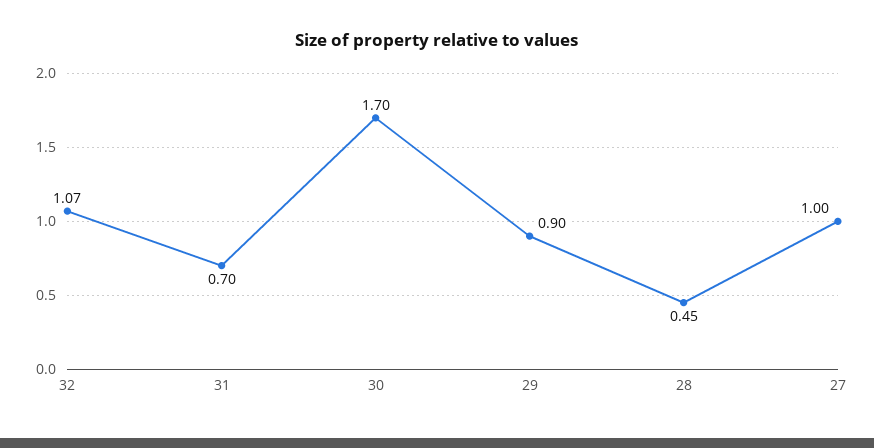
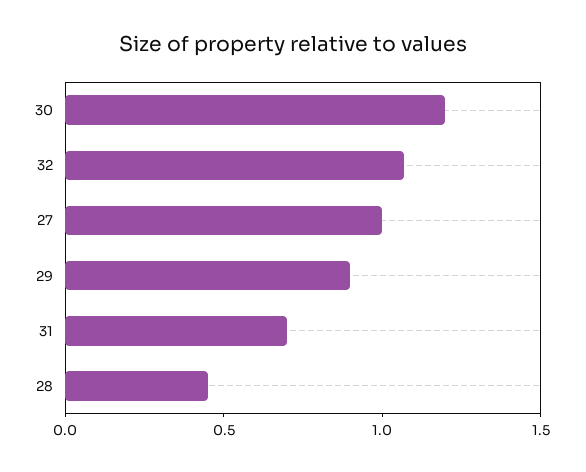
  {
    "32": 1.07,
    "31": 0.7,
-   "30": 1.7,
+   "30": 1.2,
    "29": 0.9,
    "28": 0.45,
    "27": 1
  }

